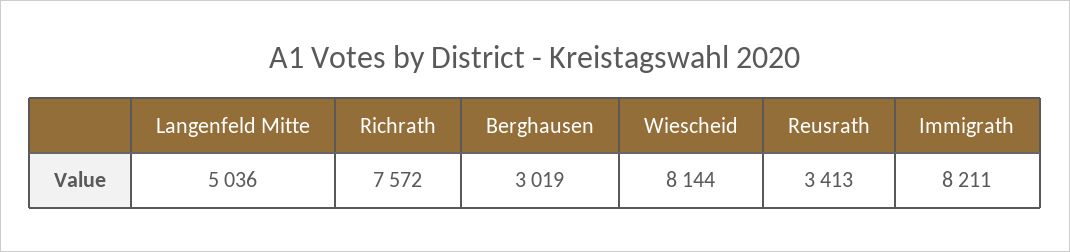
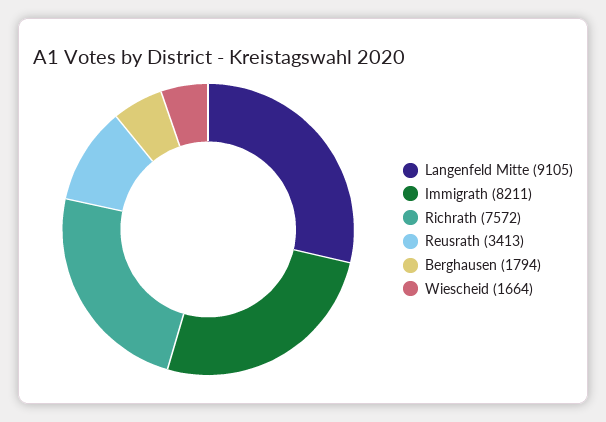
  {
-   "Langenfeld Mitte": 5036,
+   "Langenfeld Mitte": 9105,
    "Richrath": 7572,
-   "Berghausen": 3019,
+   "Berghausen": 1794,
-   "Wiescheid": 8144,
+   "Wiescheid": 1664,
    "Reusrath": 3413,
    "Immigrath": 8211
  }

